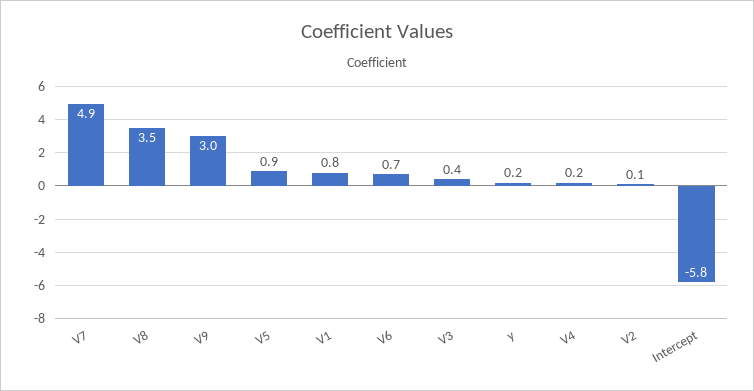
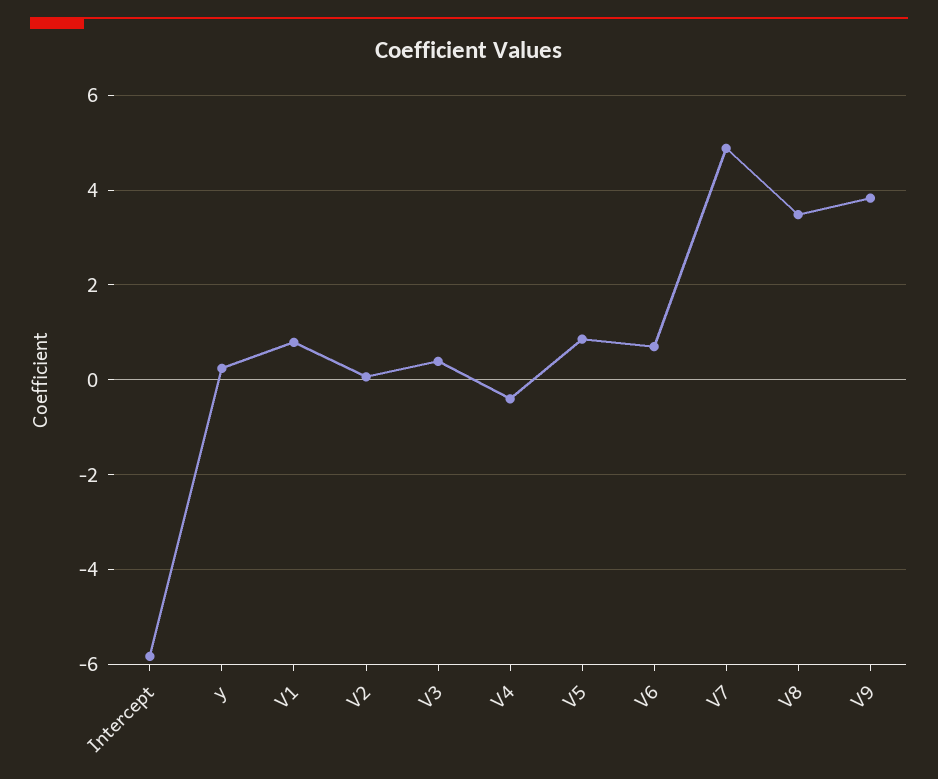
  {
    "V7": 4.9,
    "V8": 3.5,
-   "V9": 3,
+   "V9": 3.8,
    "V5": 0.9,
    "V1": 0.8,
    "V6": 0.7,
    "V3": 0.4,
    "y": 0.2,
-   "V4": 0.2,
+   "V4": -0.4,
    "V2": 0.1,
    "Intercept": -5.8
  }

